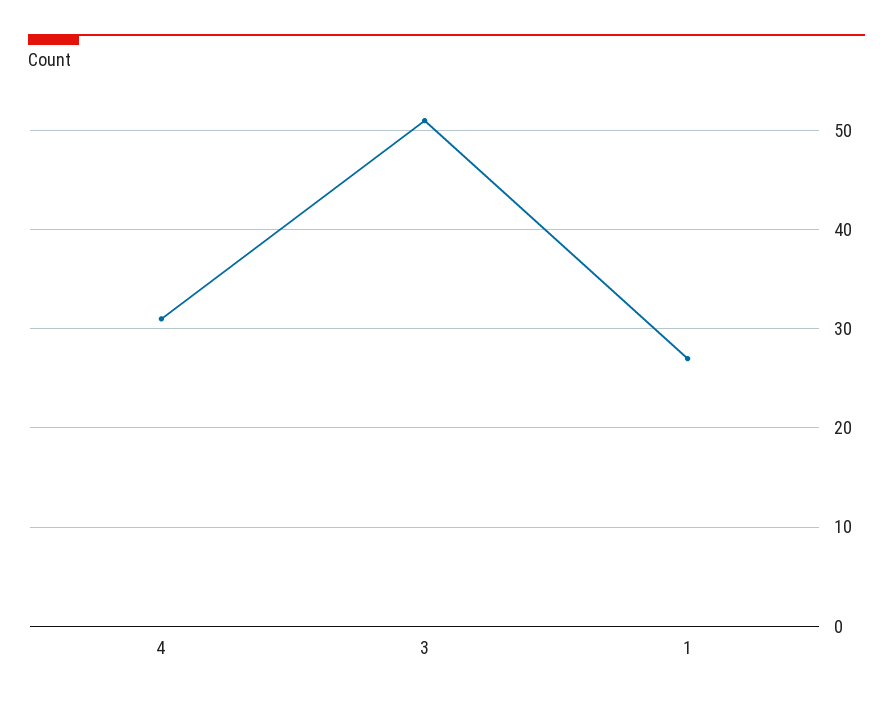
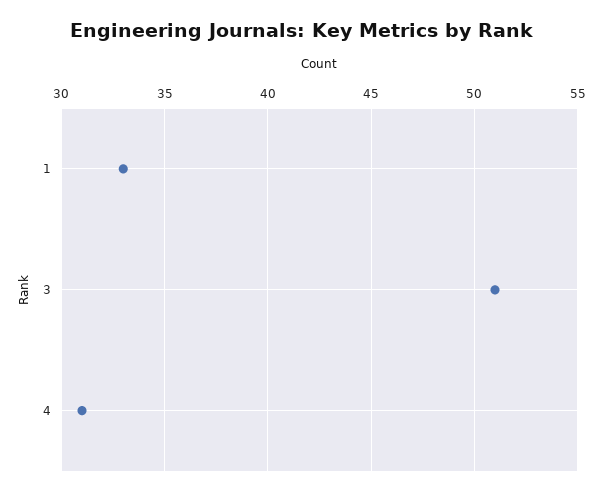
  {
    "4": 31,
    "3": 51,
-   "1": 27
+   "1": 33
  }

